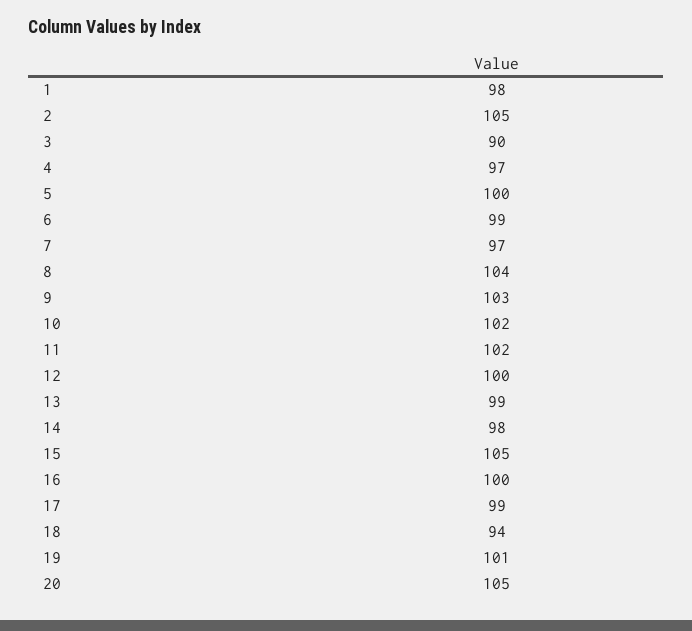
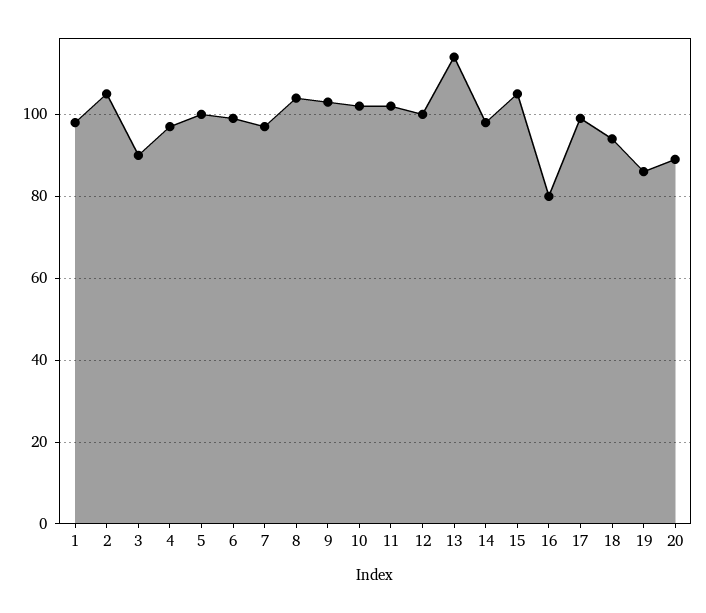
  {
    "1": 98,
    "2": 105,
    "3": 90,
    "4": 97,
    "5": 100,
    "6": 99,
    "7": 97,
    "8": 104,
    "9": 103,
    "10": 102,
    "11": 102,
    "12": 100,
-   "13": 99,
+   "13": 115,
    "14": 98,
    "15": 105,
-   "16": 100,
+   "16": 80,
    "17": 99,
    "18": 94,
-   "19": 101,
+   "19": 85,
-   "20": 105
+   "20": 90
  }

